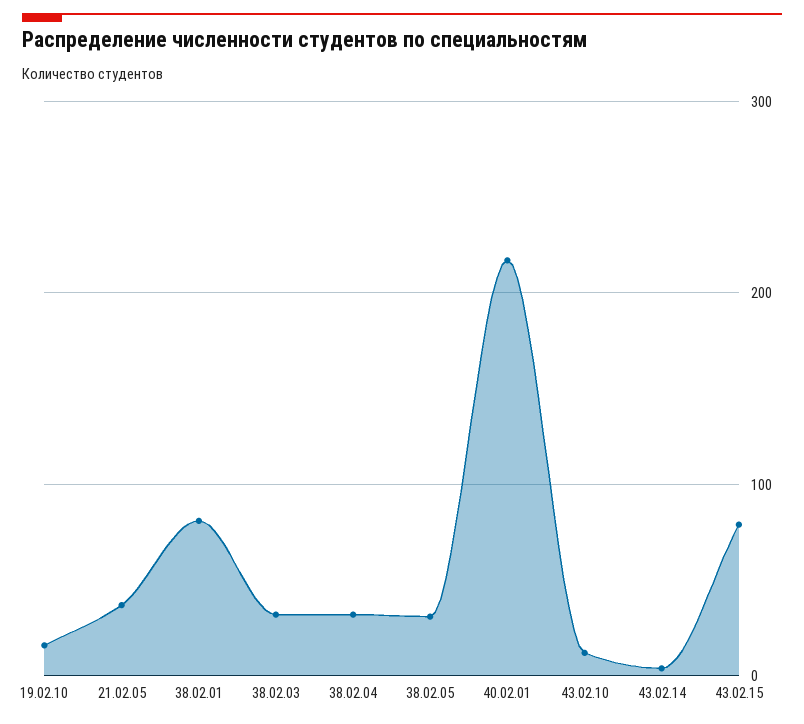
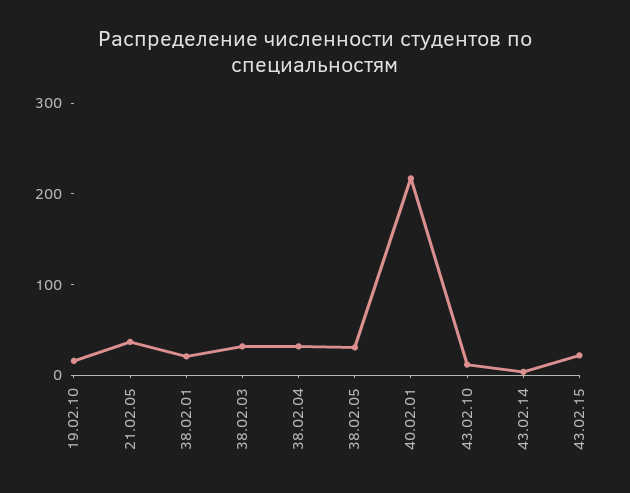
  {
    "19.02.10": 20,
    "21.02.05": 40,
-   "38.02.01": 80,
+   "38.02.01": 20,
    "38.02.03": 30,
    "38.02.04": 30,
    "38.02.05": 30,
    "40.02.01": 220,
    "43.02.10": 10,
    "43.02.14": 0,
-   "43.02.15": 80
+   "43.02.15": 20
  }

